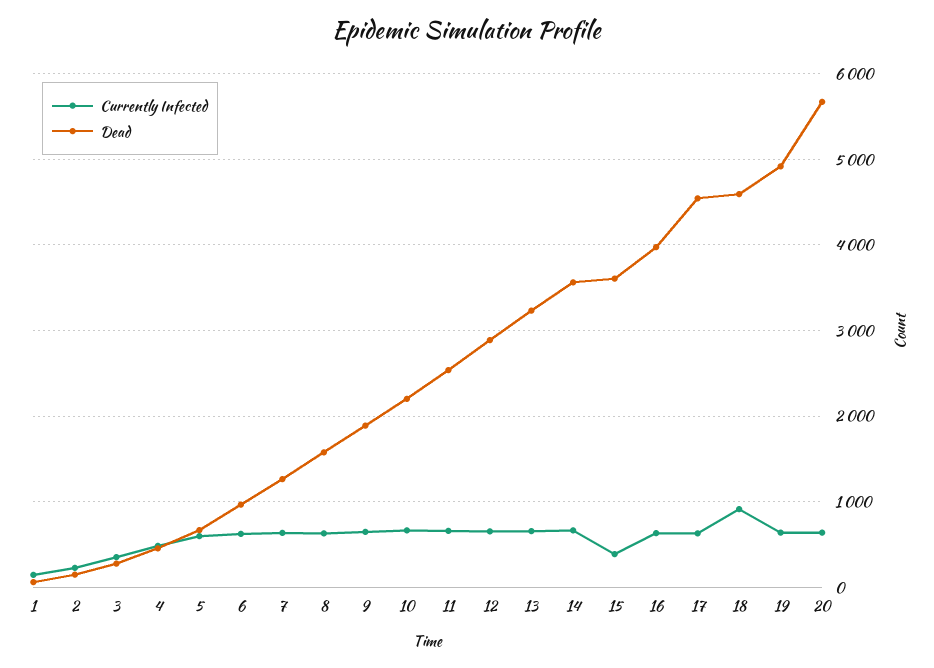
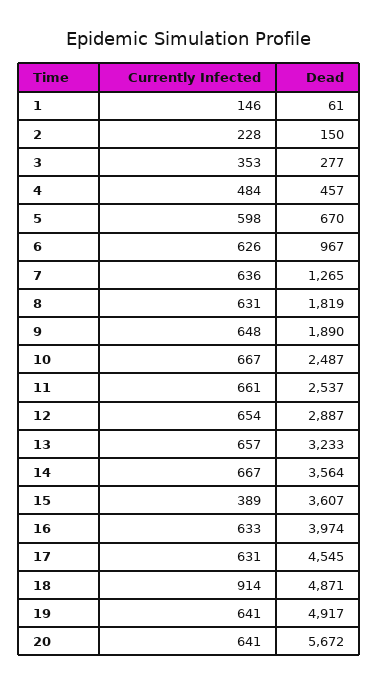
  {
    "Currently Infected": {
      "1": 146,
      "2": 228,
      "3": 353,
      "4": 484,
      "5": 598,
      "6": 626,
      "7": 636,
      "8": 631,
      "9": 648,
      "10": 667,
      "11": 661,
      "12": 654,
      "13": 657,
      "14": 667,
      "15": 389,
      "16": 633,
      "17": 631,
      "18": 914,
      "19": 641,
      "20": 641
    },
    "Dead": {
      "1": 61,
      "2": 150,
      "3": 277,
      "4": 457,
      "5": 670,
      "6": 967,
      "7": 1265,
-     "8": 1600,
+     "8": 1819,
      "9": 1890,
-     "10": 2200,
+     "10": 2487,
      "11": 2537,
      "12": 2887,
      "13": 3233,
      "14": 3564,
      "15": 3607,
      "16": 3974,
      "17": 4545,
-     "18": 4600,
+     "18": 4871,
      "19": 4917,
      "20": 5672
    }
  }

